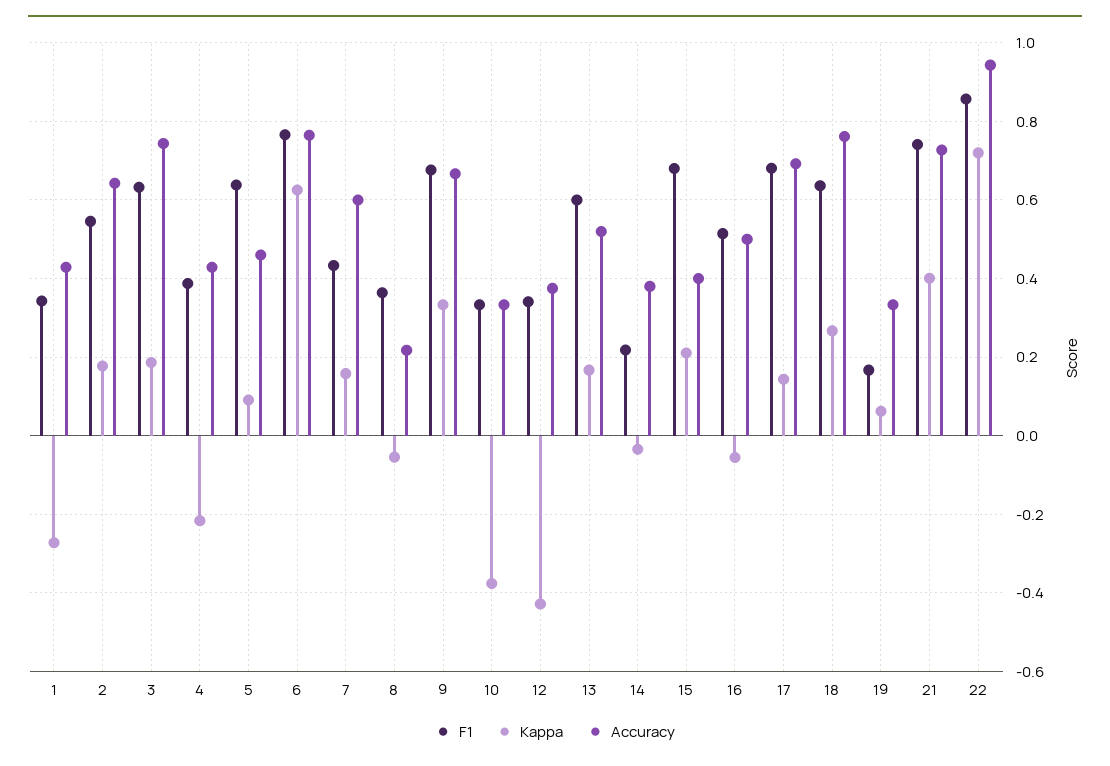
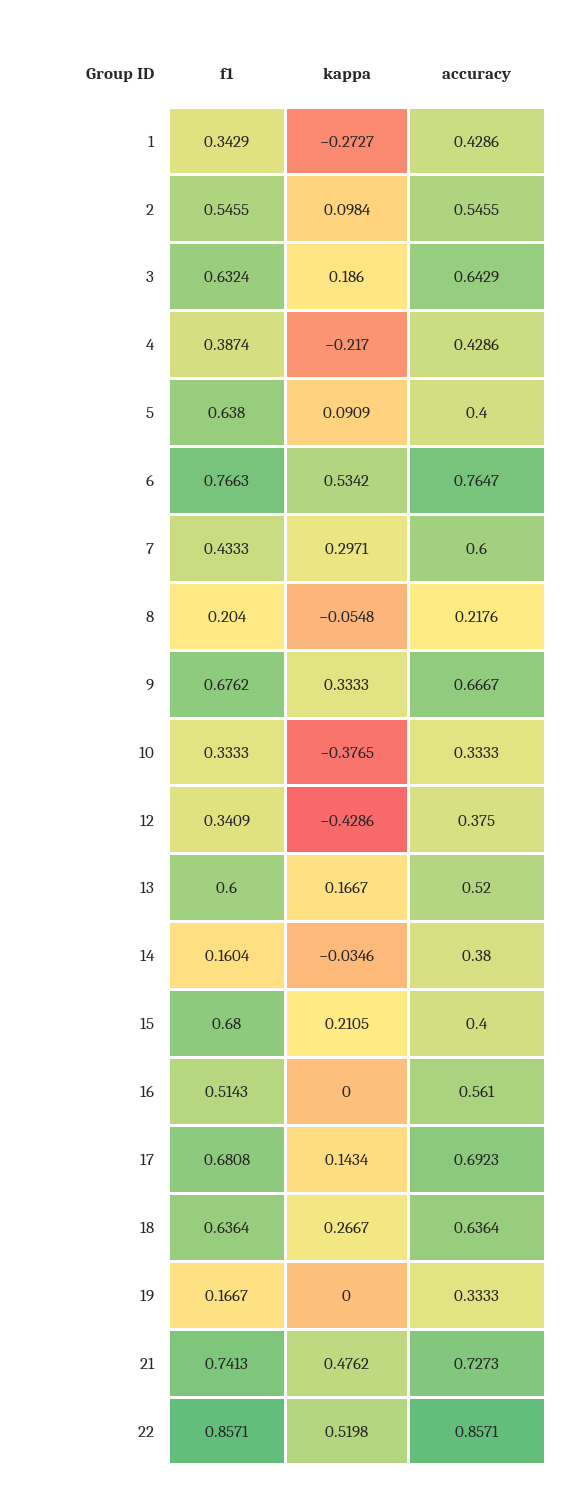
  {
    "F1": {
      "1": 0.3429,
      "2": 0.5455,
      "3": 0.6324,
      "4": 0.3874,
      "5": 0.638,
      "6": 0.7663,
      "7": 0.4333,
-     "8": 0.36,
+     "8": 0.204,
      "9": 0.6762,
      "10": 0.3333,
      "12": 0.3409,
      "13": 0.6,
-     "14": 0.22,
+     "14": 0.1604,
      "15": 0.68,
      "16": 0.5143,
      "17": 0.6808,
      "18": 0.6364,
      "19": 0.1667,
      "21": 0.7413,
      "22": 0.8571
    },
    "Kappa": {
      "1": -0.2727,
-     "2": 0.18,
+     "2": 0.0984,
      "3": 0.186,
      "4": -0.217,
      "5": 0.0909,
-     "6": 0.62,
+     "6": 0.5342,
-     "7": 0.16,
+     "7": 0.2971,
      "8": -0.0548,
      "9": 0.3333,
      "10": -0.3765,
      "12": -0.4286,
      "13": 0.1667,
      "14": -0.0346,
      "15": 0.2105,
-     "16": -0.06,
+     "16": 0,
      "17": 0.1434,
      "18": 0.2667,
-     "19": 0.06,
+     "19": 0,
-     "21": 0.4,
+     "21": 0.4762,
-     "22": 0.72
+     "22": 0.5198
    },
    "Accuracy": {
      "1": 0.4286,
-     "2": 0.64,
+     "2": 0.5455,
-     "3": 0.74,
+     "3": 0.6429,
      "4": 0.4286,
-     "5": 0.46,
+     "5": 0.4,
      "6": 0.7647,
      "7": 0.6,
      "8": 0.2176,
      "9": 0.6667,
      "10": 0.3333,
      "12": 0.375,
      "13": 0.52,
      "14": 0.38,
      "15": 0.4,
-     "16": 0.5,
+     "16": 0.561,
      "17": 0.6923,
-     "18": 0.76,
+     "18": 0.6364,
      "19": 0.3333,
      "21": 0.7273,
-     "22": 0.94
+     "22": 0.8571
    }
  }

